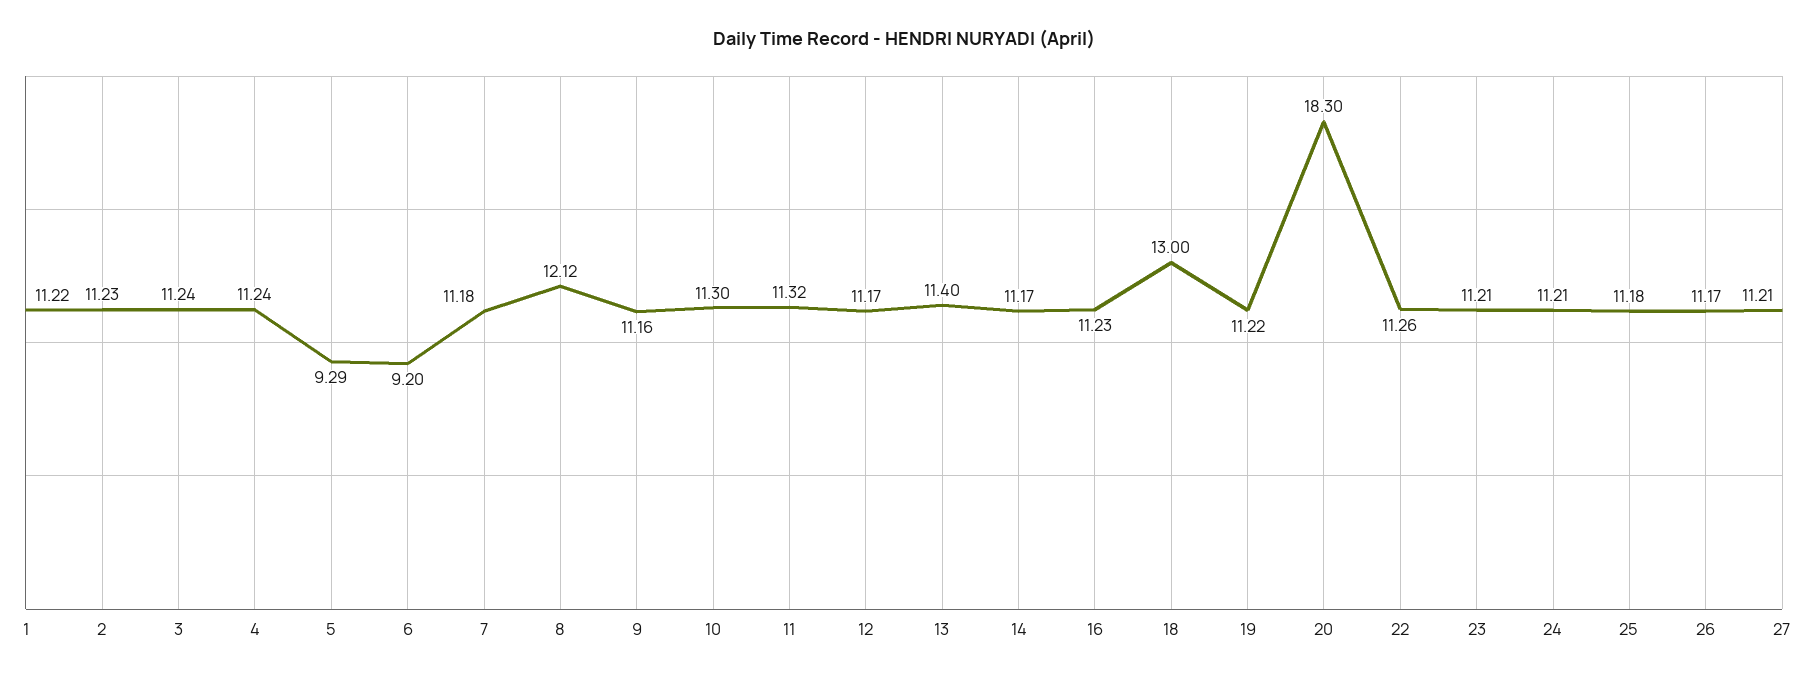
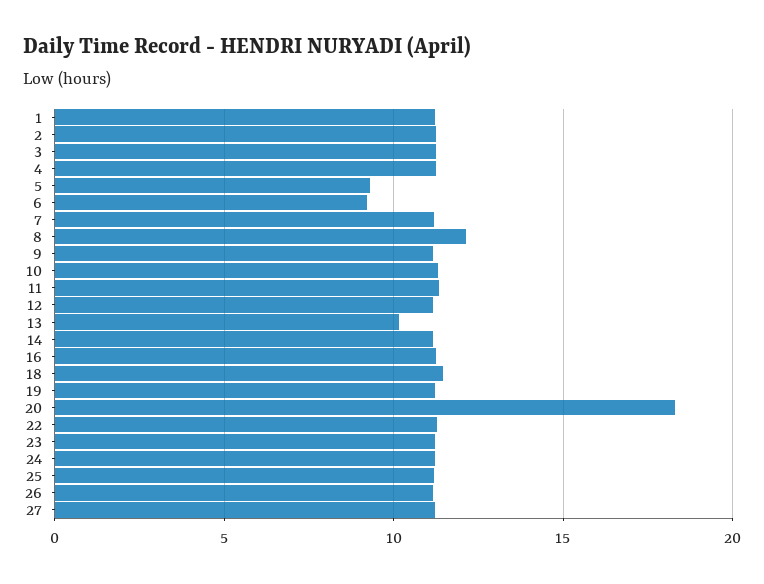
  {
    "1": 11.22,
    "2": 11.23,
    "3": 11.24,
    "4": 11.24,
    "5": 9.29,
    "6": 9.2,
    "7": 11.18,
    "8": 12.12,
    "9": 11.16,
    "10": 11.3,
    "11": 11.32,
    "12": 11.17,
-   "13": 11.4,
+   "13": 10,
    "14": 11.17,
    "16": 11.23,
-   "18": 13,
+   "18": 11.5,
    "19": 11.22,
    "20": 18.3,
    "22": 11.26,
    "23": 11.21,
    "24": 11.21,
    "25": 11.18,
    "26": 11.17,
    "27": 11.21
  }

